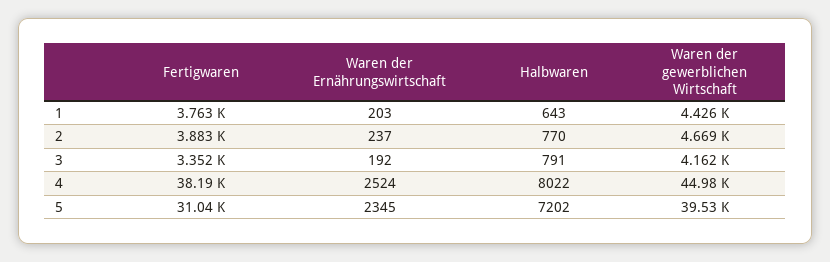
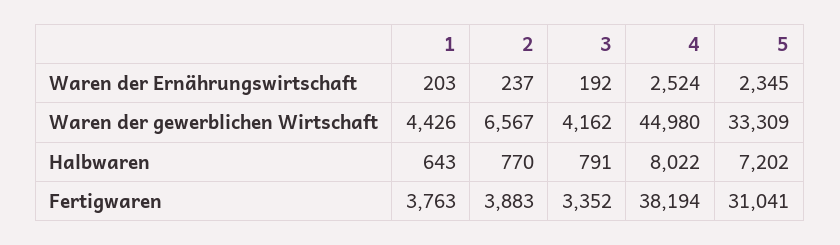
  {
    "Fertigwaren": {
      "1": 3763,
      "2": 3883,
      "3": 3352,
      "4": 38194,
      "5": 31041
    },
    "Waren der Ernährungswirtschaft": {
      "1": 203,
      "2": 237,
      "3": 192,
      "4": 2524,
      "5": 2345
    },
    "Halbwaren": {
      "1": 643,
      "2": 770,
      "3": 791,
      "4": 8022,
      "5": 7202
    },
    "Waren der gewerblichen Wirtschaft": {
      "1": 4426,
-     "2": 4669,
+     "2": 6567,
      "3": 4162,
      "4": 44980,
-     "5": 39530
+     "5": 33309
    }
  }

